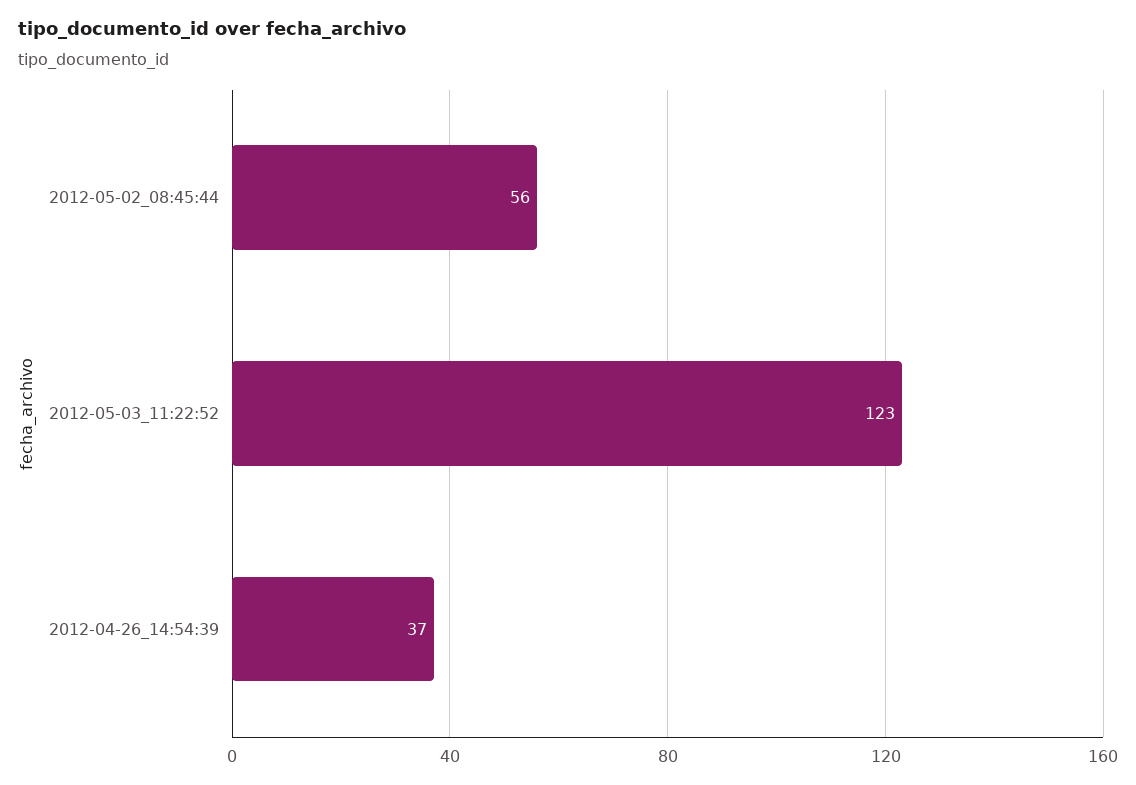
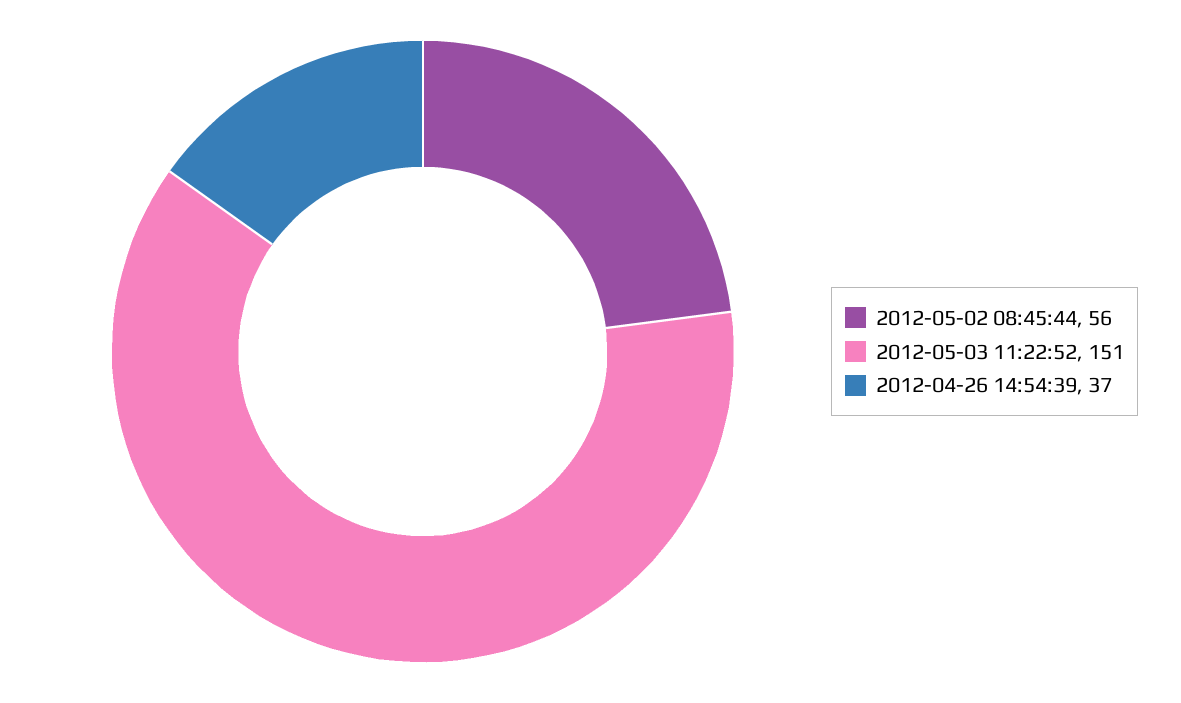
  {
    "2012-05-02_08:45:44": 56,
-   "2012-05-03_11:22:52": 123,
+   "2012-05-03_11:22:52": 151,
    "2012-04-26_14:54:39": 37
  }

